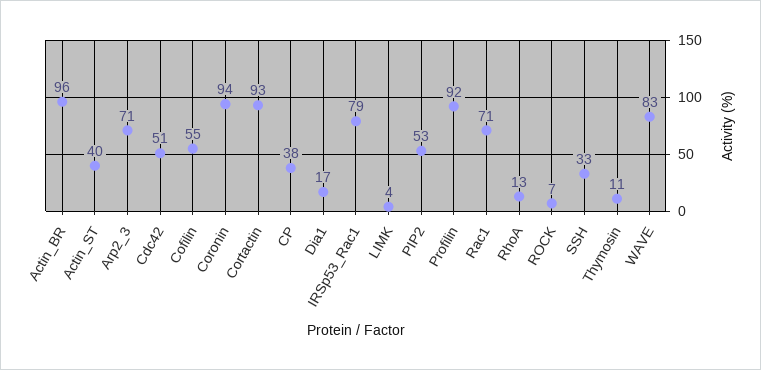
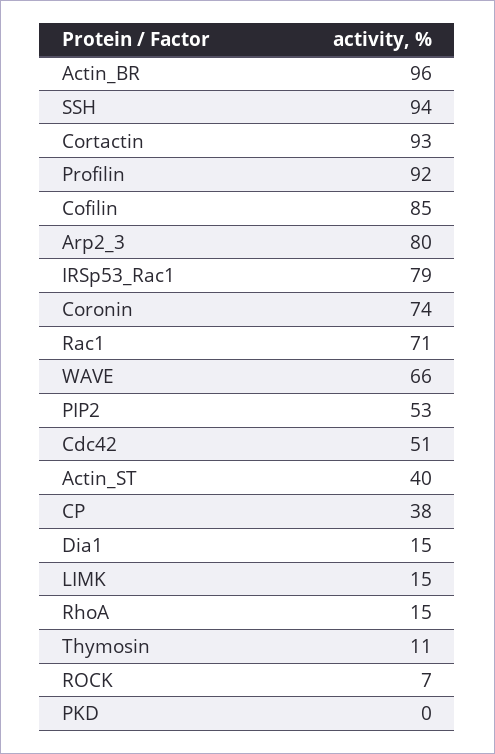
  {
    "Actin_BR": 96,
    "Actin_ST": 40,
-   "Arp2_3": 71,
+   "Arp2_3": 80,
    "Cdc42": 51,
-   "Cofilin": 55,
+   "Cofilin": 85,
-   "Coronin": 94,
+   "Coronin": 74,
    "Cortactin": 93,
    "CP": 38,
-   "Dia1": 17,
+   "Dia1": 15,
    "IRSp53_Rac1": 79,
-   "LIMK": 4,
+   "LIMK": 15,
    "PIP2": 53,
    "Profilin": 92,
    "Rac1": 71,
-   "RhoA": 13,
+   "RhoA": 15,
    "ROCK": 7,
-   "SSH": 33,
+   "SSH": 94,
    "Thymosin": 11,
-   "WAVE": 83
+   "WAVE": 66,
+   "PKD": 0
  }

